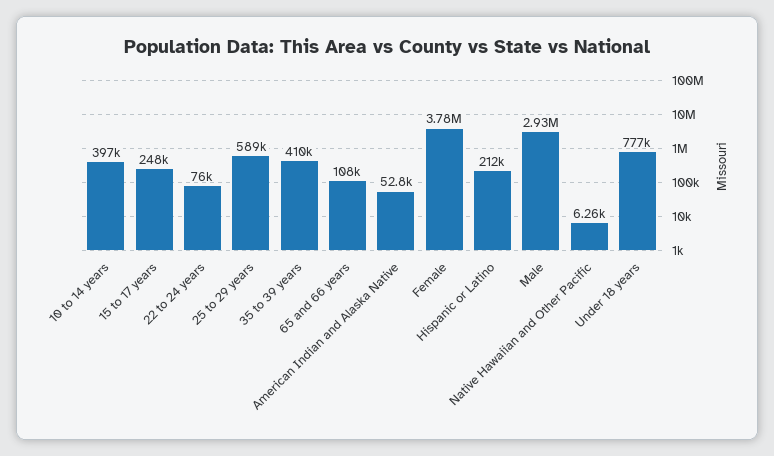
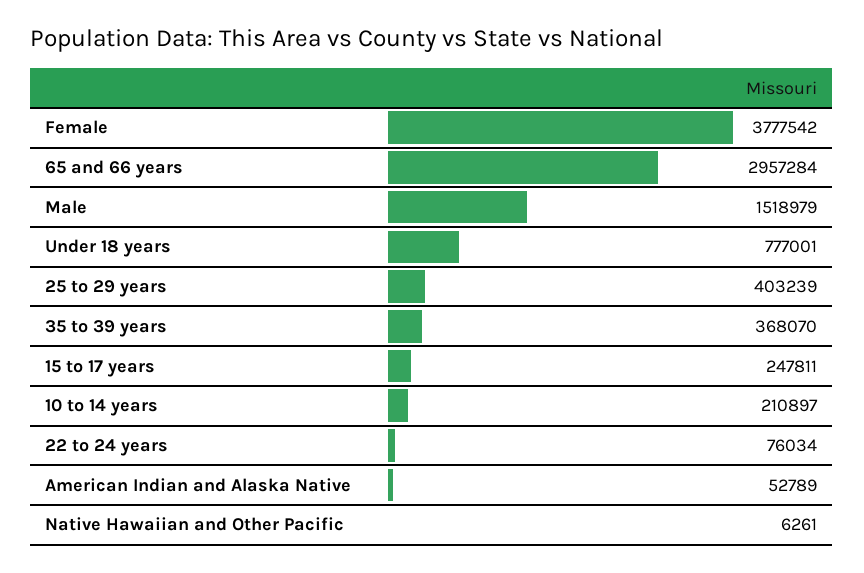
  {
-   "10 to 14 years": 397000,
+   "10 to 14 years": 210897,
    "15 to 17 years": 247811,
    "22 to 24 years": 76034,
-   "25 to 29 years": 589000,
+   "25 to 29 years": 403239,
-   "35 to 39 years": 410000,
+   "35 to 39 years": 368070,
-   "65 and 66 years": 108000,
+   "65 and 66 years": 2957284,
    "American Indian and Alaska Native": 52789,
    "Female": 3777542,
-   "Hispanic or Latino": 212000,
-   "Male": 2930000,
+   "Male": 1518979,
    "Native Hawaiian and Other Pacific": 6261,
    "Under 18 years": 777001
  }

